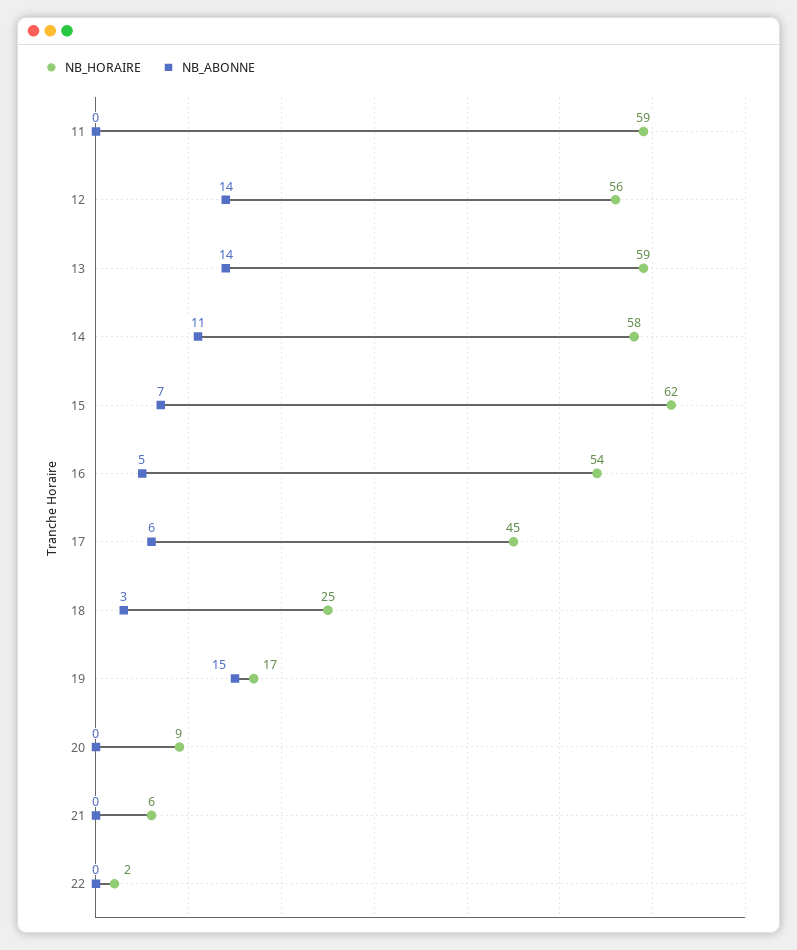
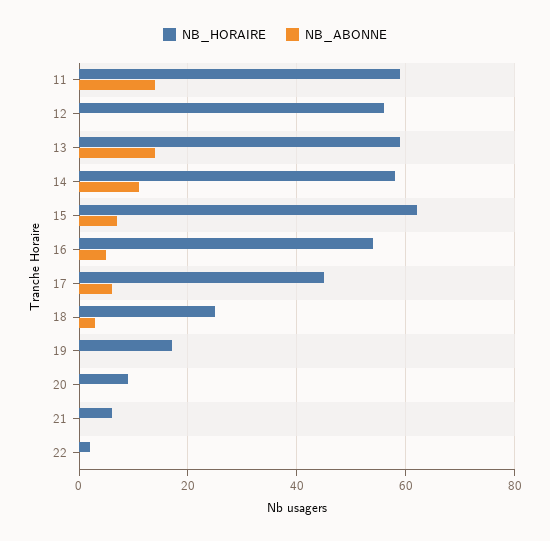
  {
    "NB_HORAIRE": {
      "11": 59,
      "12": 56,
      "13": 59,
      "14": 58,
      "15": 62,
      "16": 54,
      "17": 45,
      "18": 25,
      "19": 17,
      "20": 9,
      "21": 6,
      "22": 2
    },
    "NB_ABONNE": {
-     "11": 0,
+     "11": 15,
-     "12": 14,
+     "12": 0,
      "13": 14,
      "14": 11,
      "15": 7,
      "16": 5,
      "17": 6,
      "18": 3,
-     "19": 15,
+     "19": 0,
      "20": 0,
      "21": 0,
      "22": 0
    }
  }

